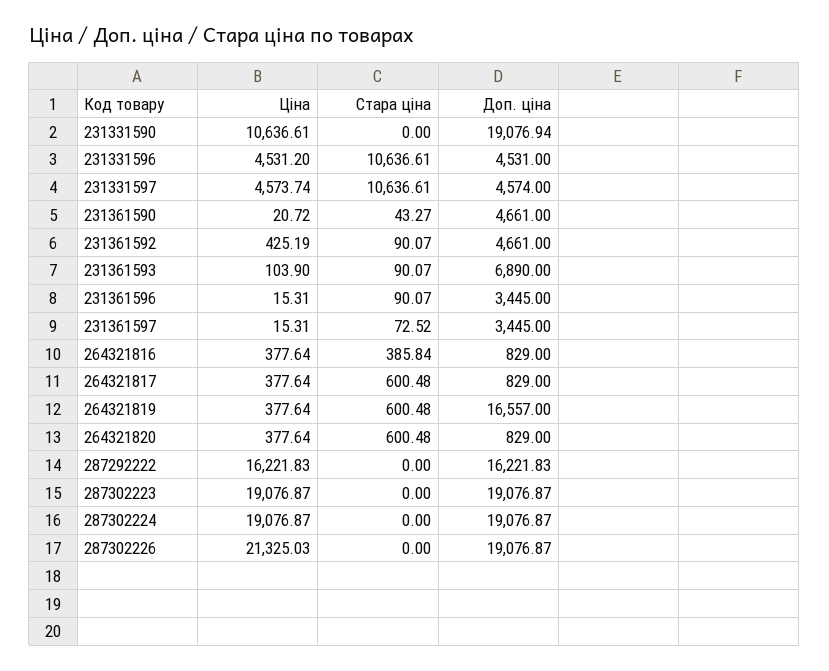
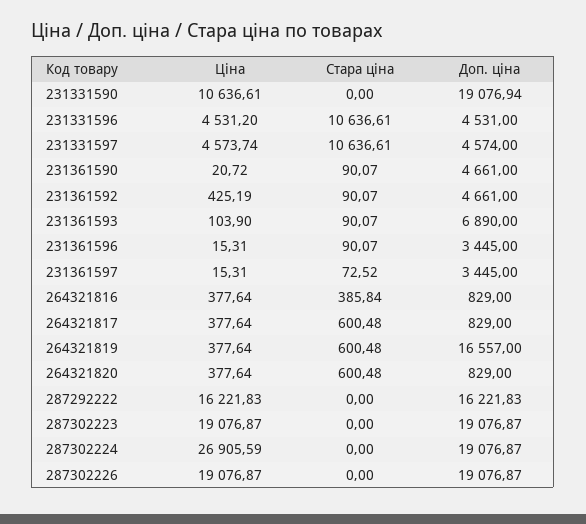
  {
    "Ціна": {
      "231331590": 10636.61,
      "231331596": 4531.2,
      "231331597": 4573.74,
      "231361590": 20.72,
      "231361592": 425.19,
      "231361593": 103.9,
      "231361596": 15.31,
      "231361597": 15.31,
      "264321816": 377.64,
      "264321817": 377.64,
      "264321819": 377.64,
      "264321820": 377.64,
      "287292222": 16221.83,
      "287302223": 19076.87,
-     "287302224": 19076.87,
+     "287302224": 26905.59,
-     "287302226": 21325.03
+     "287302226": 19076.87
    },
    "Стара ціна": {
      "231331590": 0,
      "231331596": 10636.61,
      "231331597": 10636.61,
-     "231361590": 43.27,
+     "231361590": 90.07,
      "231361592": 90.07,
      "231361593": 90.07,
      "231361596": 90.07,
      "231361597": 72.52,
      "264321816": 385.84,
      "264321817": 600.48,
      "264321819": 600.48,
      "264321820": 600.48,
      "287292222": 0,
      "287302223": 0,
      "287302224": 0,
      "287302226": 0
    },
    "Доп. ціна": {
      "231331590": 19076.94,
      "231331596": 4531,
      "231331597": 4574,
      "231361590": 4661,
      "231361592": 4661,
      "231361593": 6890,
      "231361596": 3445,
      "231361597": 3445,
      "264321816": 829,
      "264321817": 829,
      "264321819": 16557,
      "264321820": 829,
      "287292222": 16221.83,
      "287302223": 19076.87,
      "287302224": 19076.87,
      "287302226": 19076.87
    }
  }

